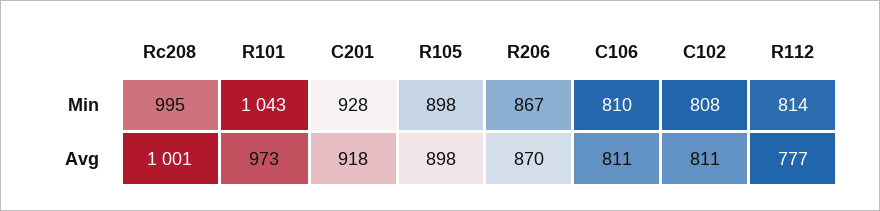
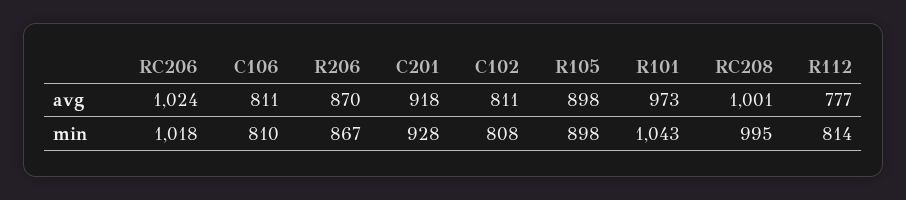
  {
    "Rc208": {
      "Min": 995,
      "Avg": 1001
    },
    "R101": {
      "Min": 1043,
      "Avg": 973
    },
    "C201": {
      "Min": 928,
      "Avg": 918
    },
    "R105": {
      "Min": 898,
      "Avg": 898
    },
    "R206": {
      "Min": 867,
      "Avg": 870
    },
    "C106": {
      "Min": 810,
      "Avg": 811
    },
    "C102": {
      "Min": 808,
      "Avg": 811
    },
    "R112": {
      "Min": 814,
      "Avg": 777
-   }
+   },
+   "RC206": {
+     "Avg": 1024,
+     "Min": 1018
+   }
  }

